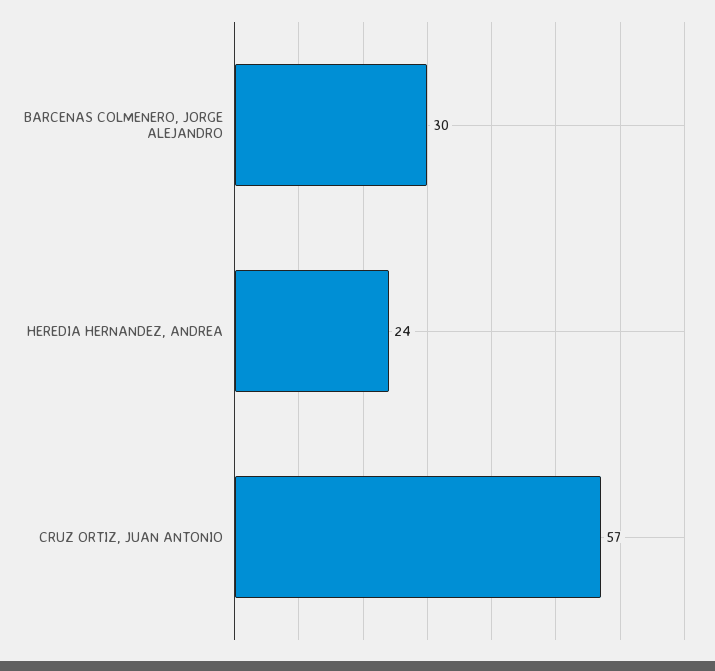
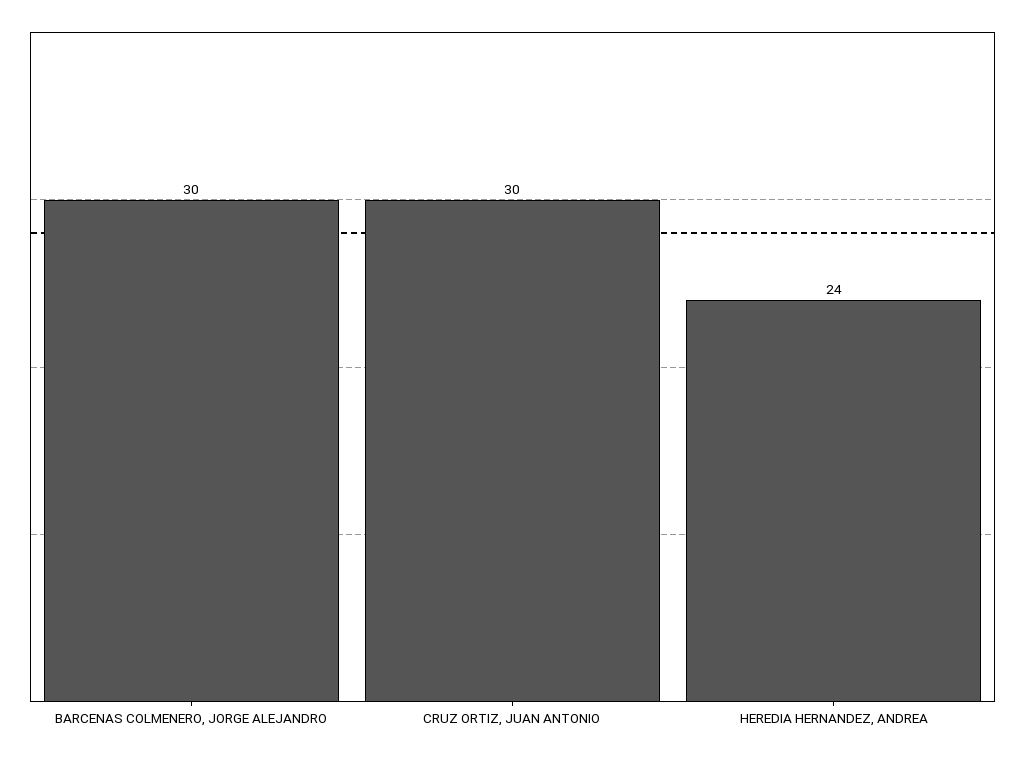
  {
    "BARCENAS COLMENERO, JORGE ALEJANDRO": 30,
    "HEREDIA HERNANDEZ, ANDREA": 24,
-   "CRUZ ORTIZ, JUAN ANTONIO": 57
+   "CRUZ ORTIZ, JUAN ANTONIO": 30
  }

